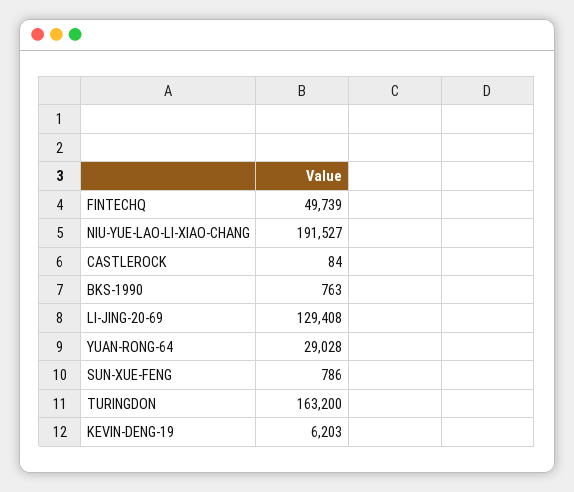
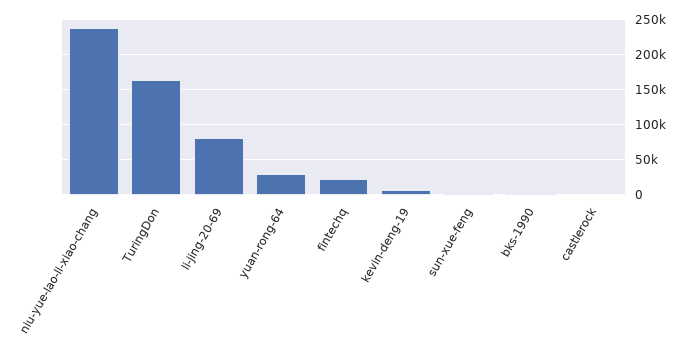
  {
-   "FINTECHQ": 49739,
+   "FINTECHQ": 20000,
-   "NIU-YUE-LAO-LI-XIAO-CHANG": 191527,
+   "NIU-YUE-LAO-LI-XIAO-CHANG": 240000,
    "CASTLEROCK": 84,
    "BKS-1990": 763,
-   "LI-JING-20-69": 129408,
+   "LI-JING-20-69": 80000,
    "YUAN-RONG-64": 29028,
    "SUN-XUE-FENG": 786,
    "TURINGDON": 163200,
    "KEVIN-DENG-19": 6203
  }

